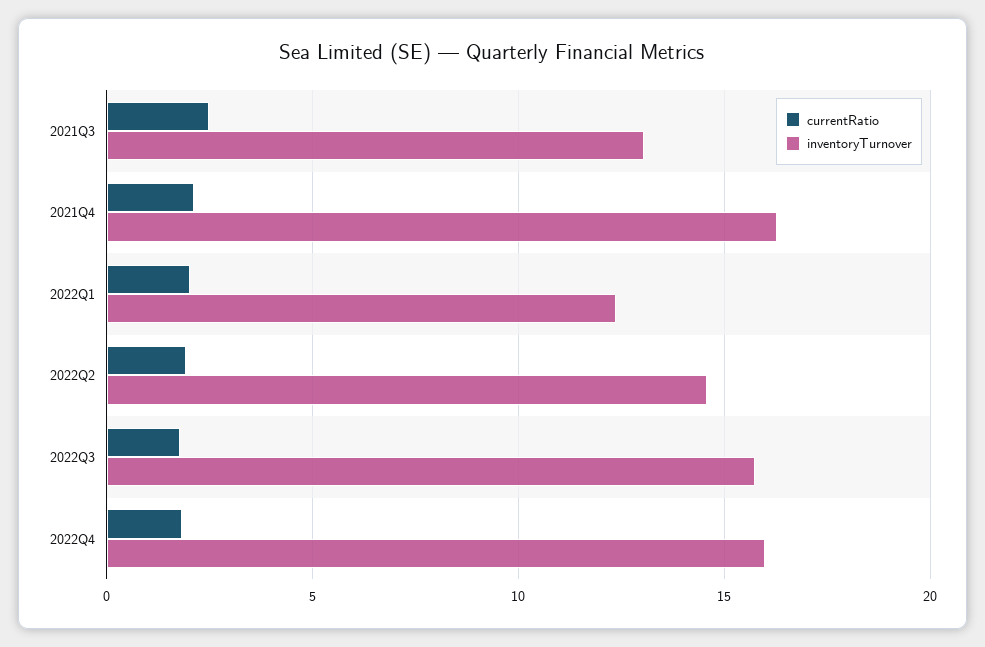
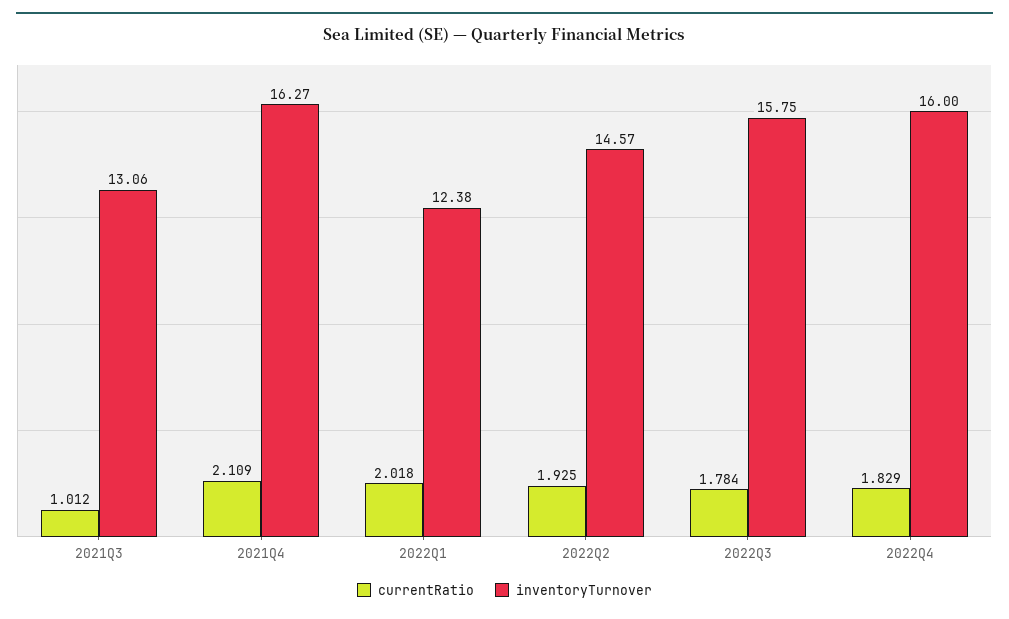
  {
    "currentRatio": {
-     "2021Q3": 2.5,
+     "2021Q3": 1.012,
      "2021Q4": 2.109,
      "2022Q1": 2.018,
      "2022Q2": 1.925,
      "2022Q3": 1.784,
      "2022Q4": 1.829
    },
    "inventoryTurnover": {
      "2021Q3": 13.06,
      "2021Q4": 16.27,
      "2022Q1": 12.38,
      "2022Q2": 14.57,
      "2022Q3": 15.75,
      "2022Q4": 16
    }
  }

